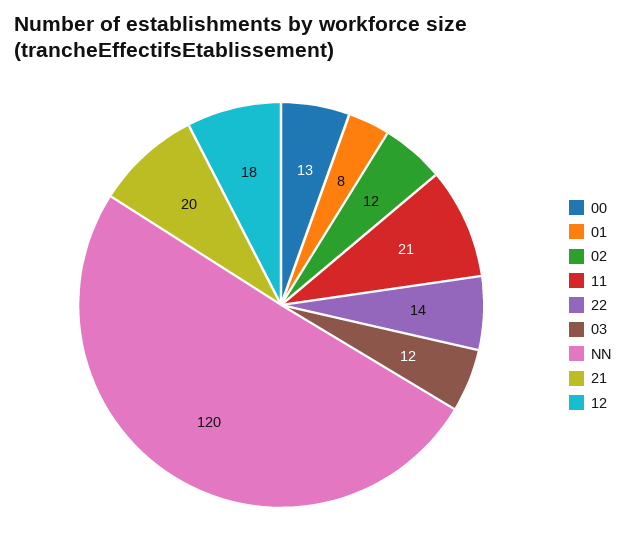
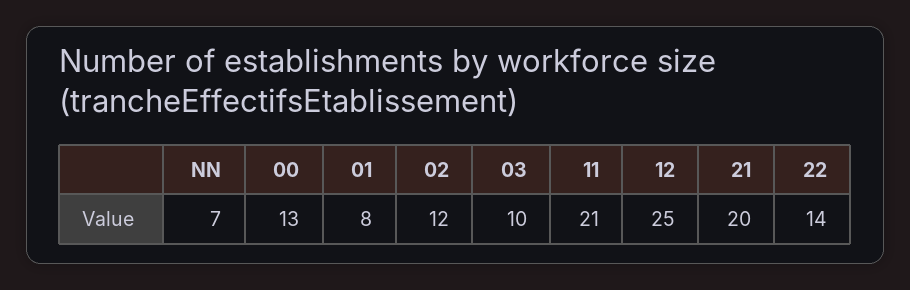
  {
    "00": 13,
    "01": 8,
    "02": 12,
    "11": 21,
    "22": 14,
-   "03": 12,
+   "03": 10,
-   "NN": 120,
+   "NN": 7,
    "21": 20,
-   "12": 18
+   "12": 25
  }

